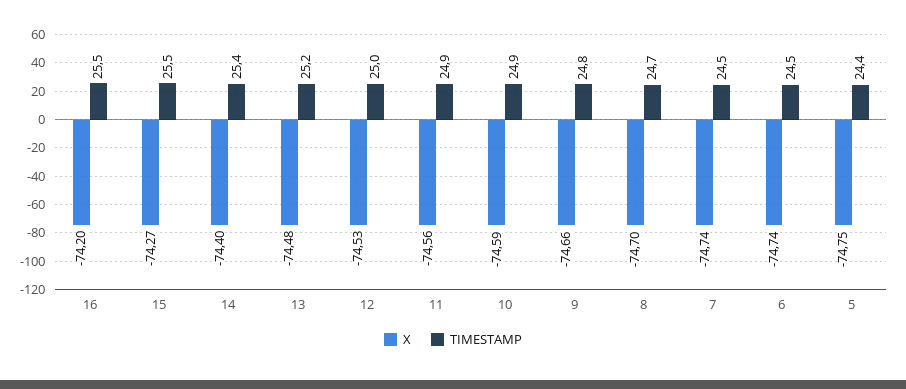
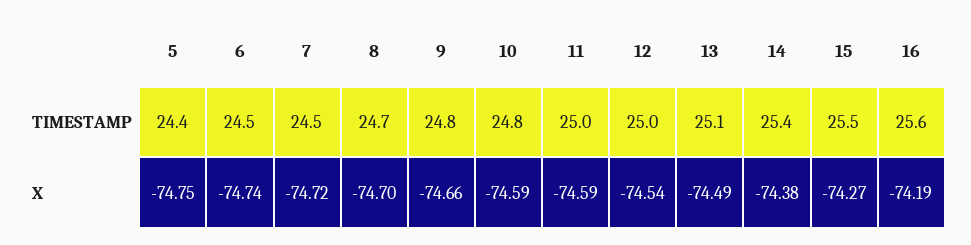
  {
    "X": {
-     "16": -74.2,
+     "16": -74.19,
      "15": -74.27,
-     "14": -74.4,
+     "14": -74.38,
-     "13": -74.48,
+     "13": -74.49,
-     "12": -74.53,
+     "12": -74.54,
-     "11": -74.56,
+     "11": -74.59,
      "10": -74.59,
      "9": -74.66,
      "8": -74.7,
-     "7": -74.74,
+     "7": -74.72,
      "6": -74.74,
      "5": -74.75
    },
    "TIMESTAMP": {
-     "16": 25.5,
+     "16": 25.6,
      "15": 25.5,
      "14": 25.4,
-     "13": 25.2,
+     "13": 25.1,
      "12": 25,
-     "11": 24.9,
+     "11": 25,
-     "10": 24.9,
+     "10": 24.8,
      "9": 24.8,
      "8": 24.7,
      "7": 24.5,
      "6": 24.5,
      "5": 24.4
    }
  }

